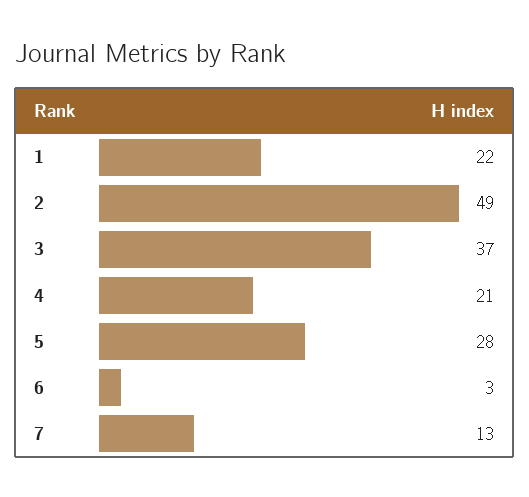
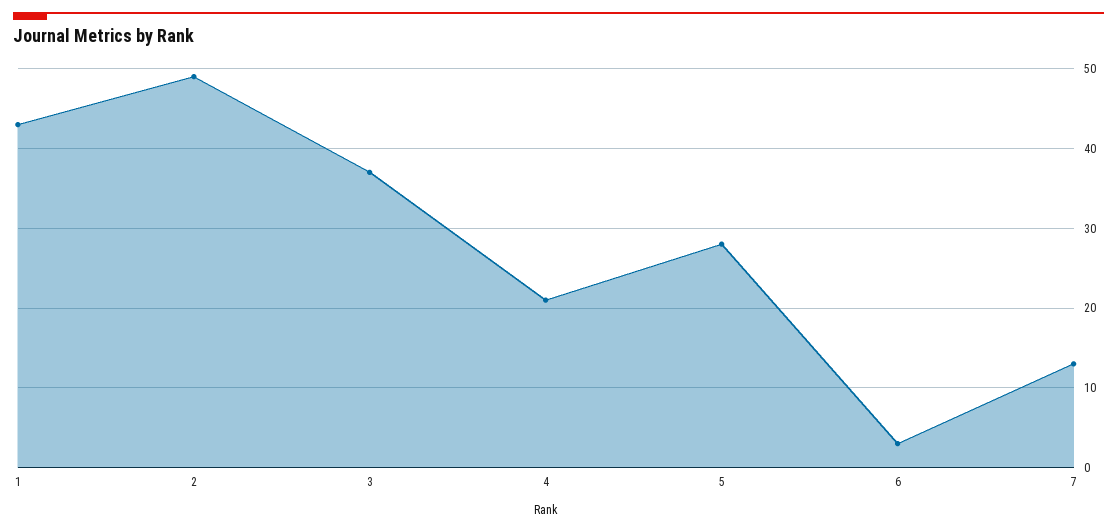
  {
-   "1": 22,
+   "1": 43,
    "2": 49,
    "3": 37,
    "4": 21,
    "5": 28,
    "6": 3,
    "7": 13
  }

